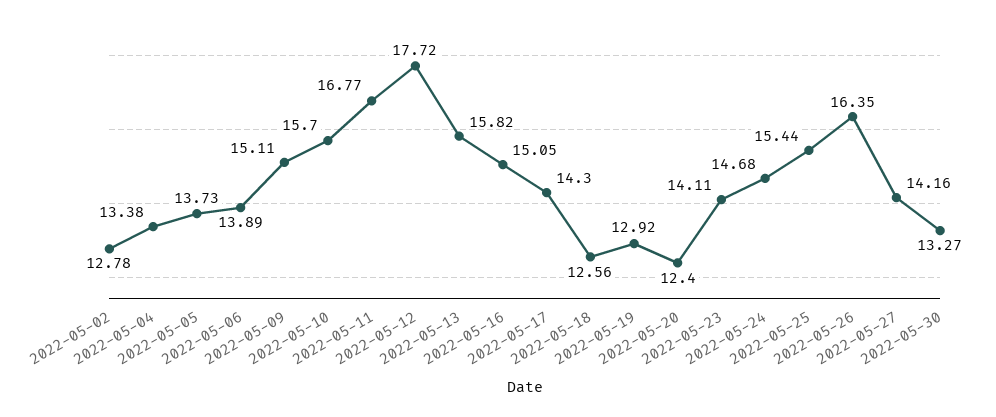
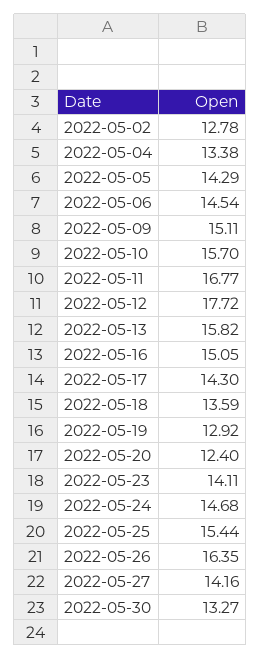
  {
    "2022-05-02": 12.78,
    "2022-05-04": 13.38,
-   "2022-05-05": 13.73,
+   "2022-05-05": 14.29,
-   "2022-05-06": 13.89,
+   "2022-05-06": 14.54,
    "2022-05-09": 15.11,
    "2022-05-10": 15.7,
    "2022-05-11": 16.77,
    "2022-05-12": 17.72,
    "2022-05-13": 15.82,
    "2022-05-16": 15.05,
    "2022-05-17": 14.3,
-   "2022-05-18": 12.56,
+   "2022-05-18": 13.59,
    "2022-05-19": 12.92,
    "2022-05-20": 12.4,
    "2022-05-23": 14.11,
    "2022-05-24": 14.68,
    "2022-05-25": 15.44,
    "2022-05-26": 16.35,
    "2022-05-27": 14.16,
    "2022-05-30": 13.27
  }

